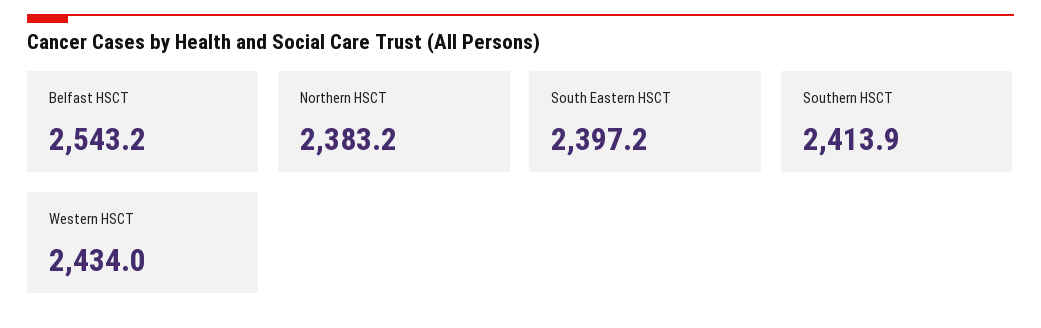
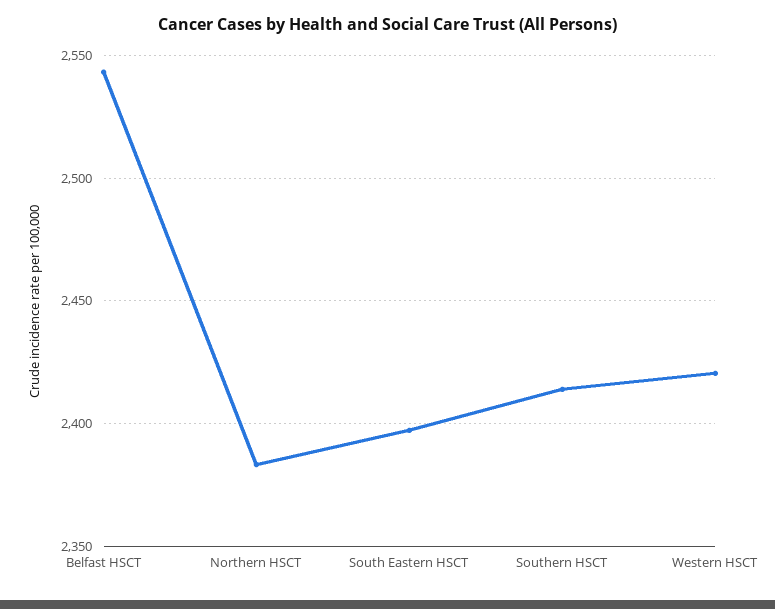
  {
    "Belfast HSCT": 2543.2,
    "Northern HSCT": 2383.2,
    "South Eastern HSCT": 2397.2,
    "Southern HSCT": 2413.9,
-   "Western HSCT": 2434
+   "Western HSCT": 2420
  }

